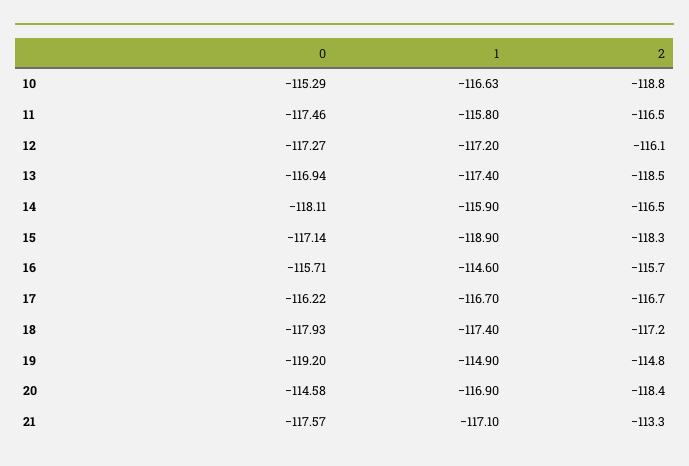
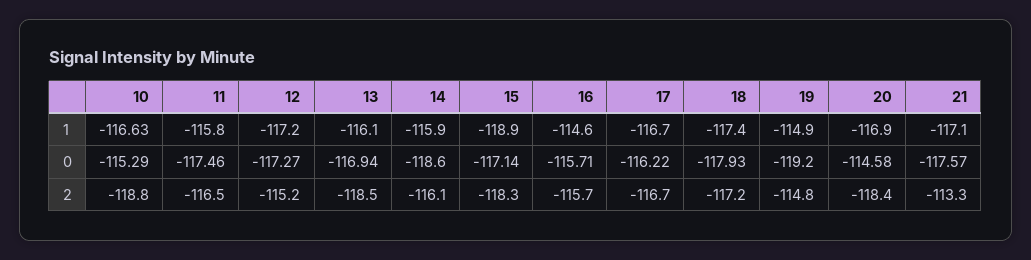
  {
    "0": {
      "10": -115.29,
      "11": -117.46,
      "12": -117.27,
      "13": -116.94,
-     "14": -118.11,
+     "14": -118.6,
      "15": -117.14,
      "16": -115.71,
      "17": -116.22,
      "18": -117.93,
      "19": -119.2,
      "20": -114.58,
      "21": -117.57
    },
    "1": {
      "10": -116.63,
      "11": -115.8,
      "12": -117.2,
-     "13": -117.4,
+     "13": -116.1,
      "14": -115.9,
      "15": -118.9,
      "16": -114.6,
      "17": -116.7,
      "18": -117.4,
      "19": -114.9,
      "20": -116.9,
      "21": -117.1
    },
    "2": {
      "10": -118.8,
      "11": -116.5,
-     "12": -116.1,
+     "12": -115.2,
      "13": -118.5,
-     "14": -116.5,
+     "14": -116.1,
      "15": -118.3,
      "16": -115.7,
      "17": -116.7,
      "18": -117.2,
      "19": -114.8,
      "20": -118.4,
      "21": -113.3
    }
  }

